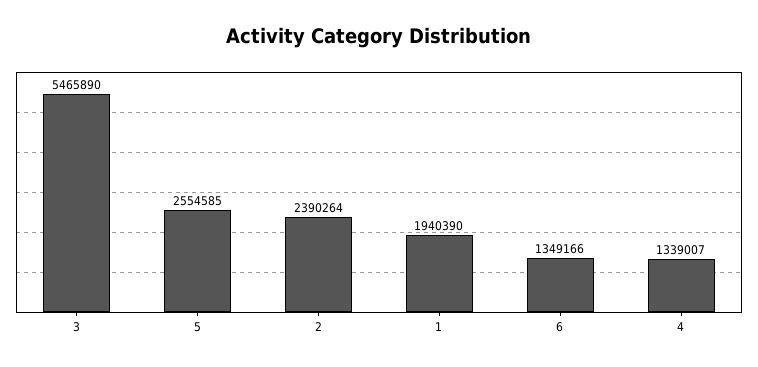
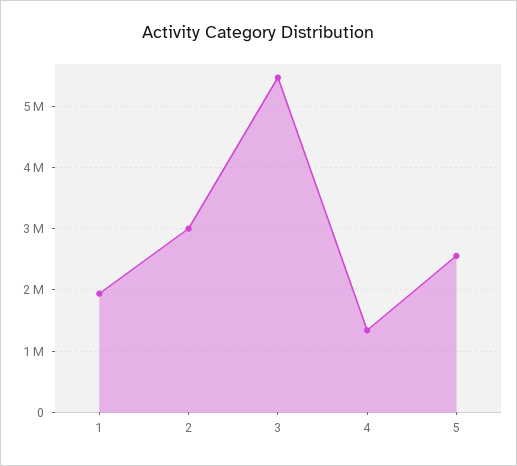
  {
    "3": 5465890,
    "5": 2554585,
-   "2": 2390264,
+   "2": 3000000,
    "1": 1940390,
-   "6": 1349166,
    "4": 1339007
  }

